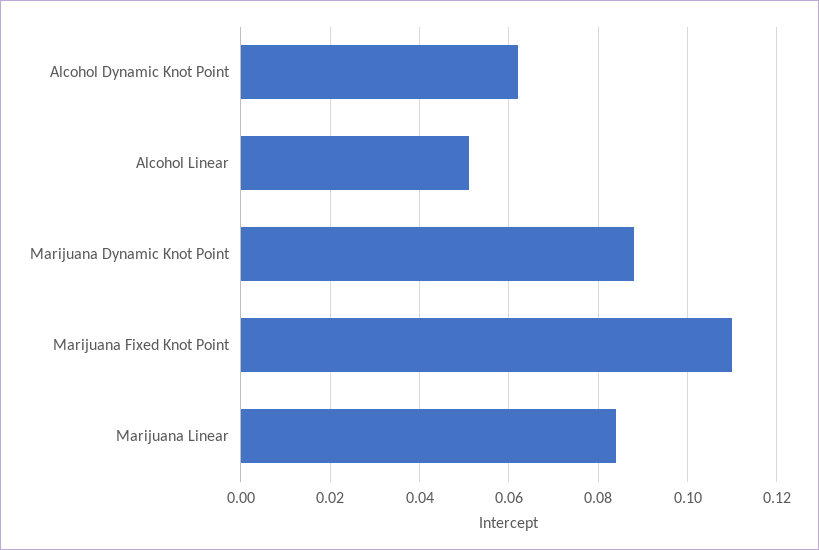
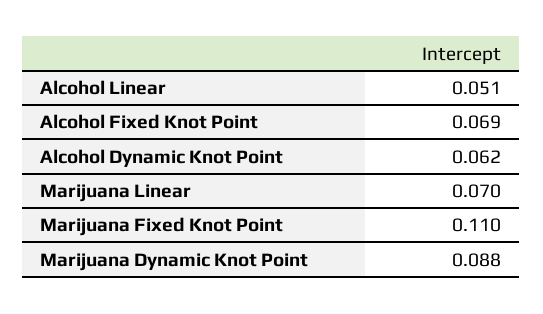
  {
    "Alcohol Dynamic Knot Point": 0.062,
    "Alcohol Linear": 0.051,
    "Marijuana Dynamic Knot Point": 0.088,
    "Marijuana Fixed Knot Point": 0.11,
-   "Marijuana Linear": 0.085
+   "Marijuana Linear": 0.07,
+   "Alcohol Fixed Knot Point": 0.069
  }

